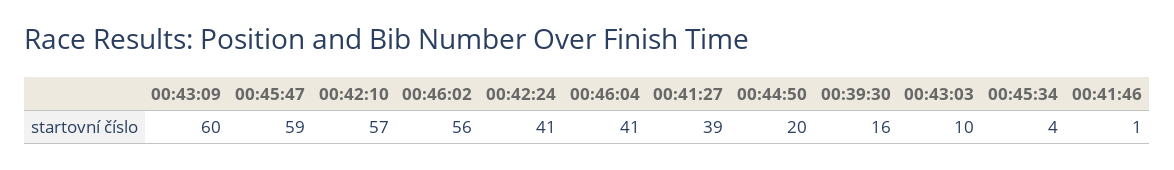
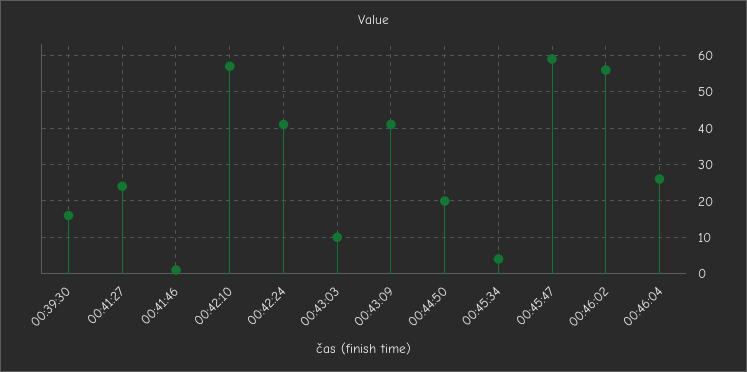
  {
-   "00:43:09": 60,
+   "00:43:09": 40,
    "00:45:47": 59,
    "00:42:10": 57,
    "00:46:02": 56,
    "00:42:24": 41,
-   "00:46:04": 41,
+   "00:46:04": 25,
-   "00:41:27": 39,
+   "00:41:27": 25,
    "00:44:50": 20,
    "00:39:30": 16,
    "00:43:03": 10,
    "00:45:34": 4,
    "00:41:46": 1
  }

